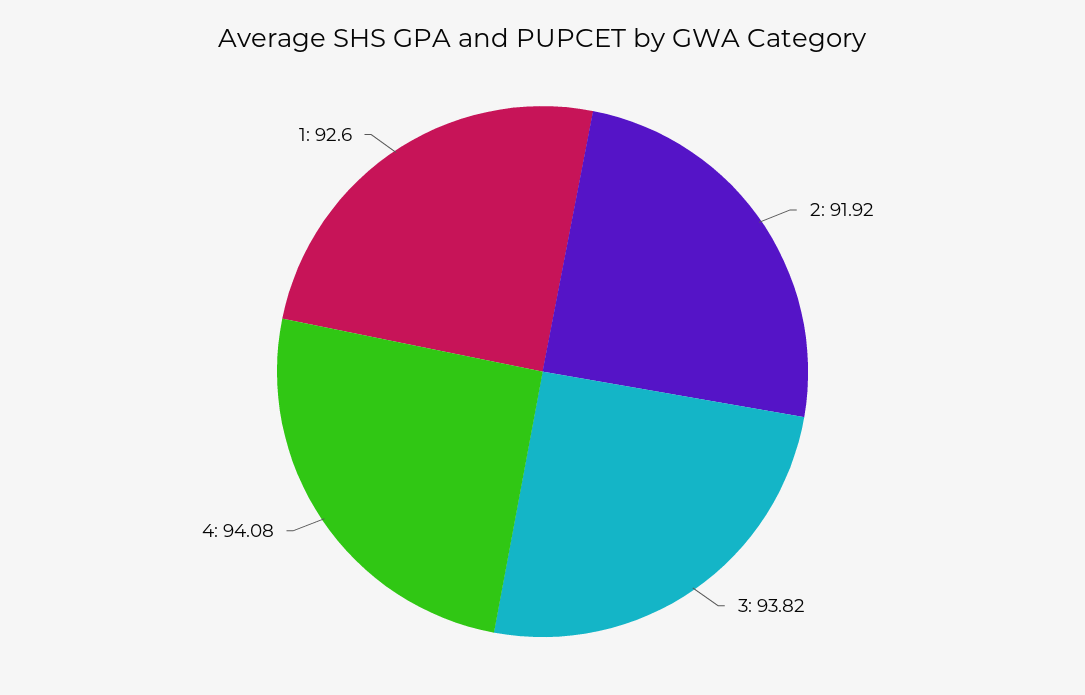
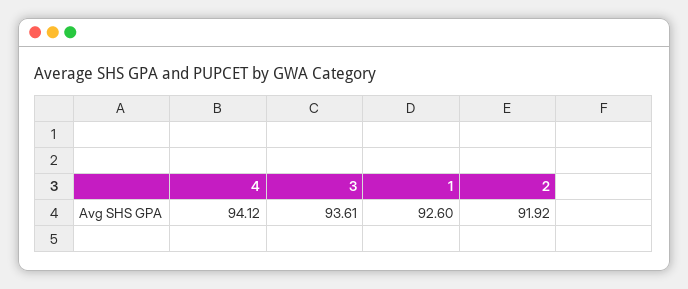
  {
    "2": 91.92,
-   "3": 93.82,
+   "3": 93.61,
-   "4": 94.08,
+   "4": 94.12,
    "1": 92.6
  }

